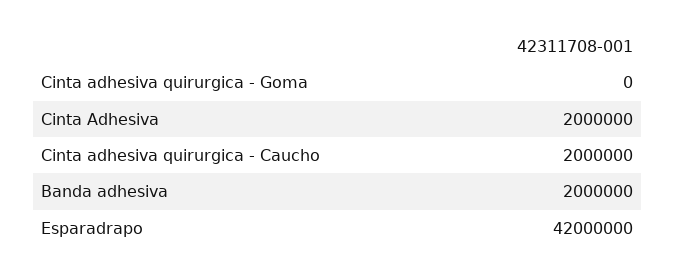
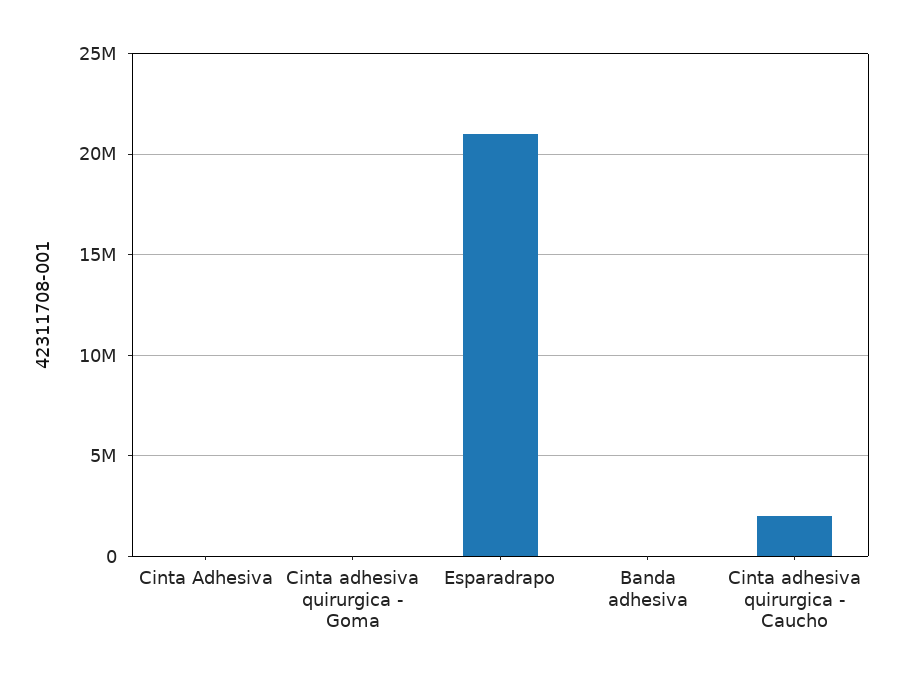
  {
    "Cinta adhesiva quirurgica - Goma": 0,
-   "Cinta Adhesiva": 2000000,
+   "Cinta Adhesiva": 0,
    "Cinta adhesiva quirurgica - Caucho": 2000000,
-   "Banda adhesiva": 2000000,
+   "Banda adhesiva": 0,
-   "Esparadrapo": 42000000
+   "Esparadrapo": 21000000
  }

